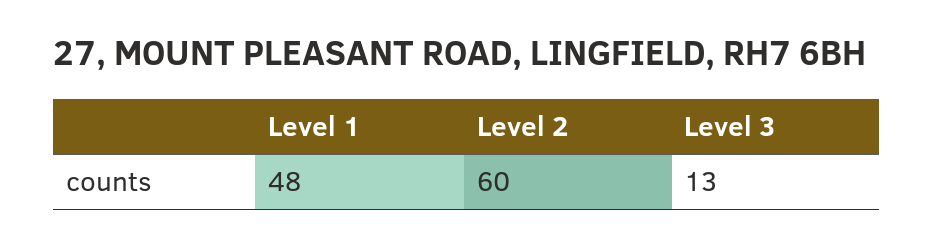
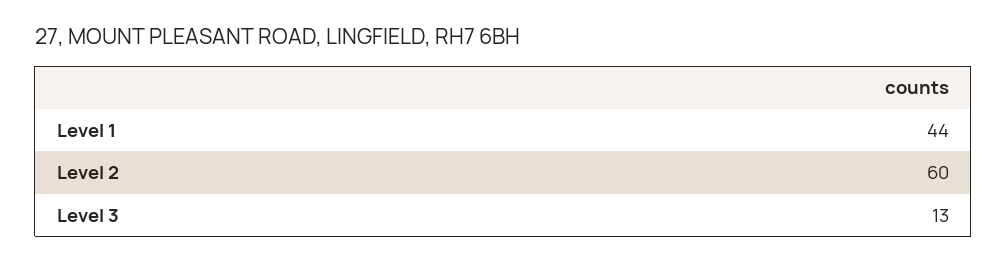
  {
-   "Level 1": 48,
+   "Level 1": 44,
    "Level 2": 60,
    "Level 3": 13
  }

